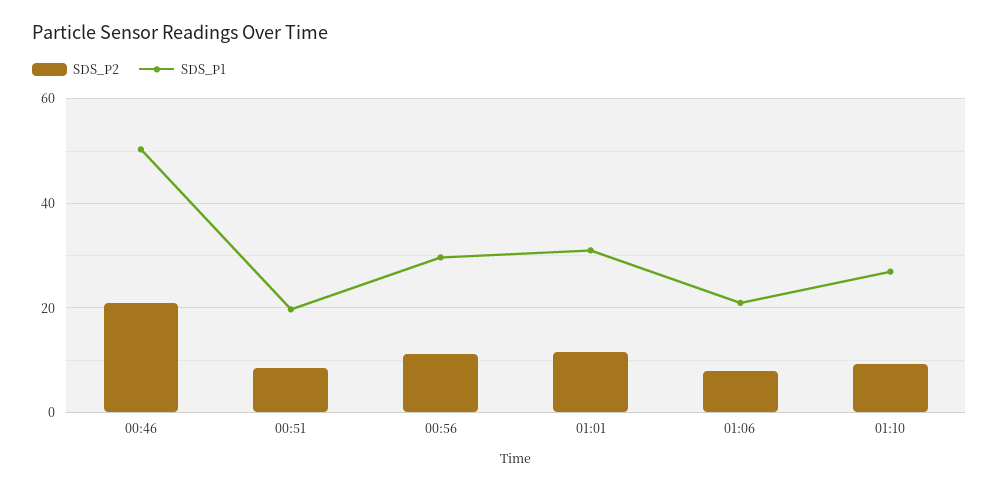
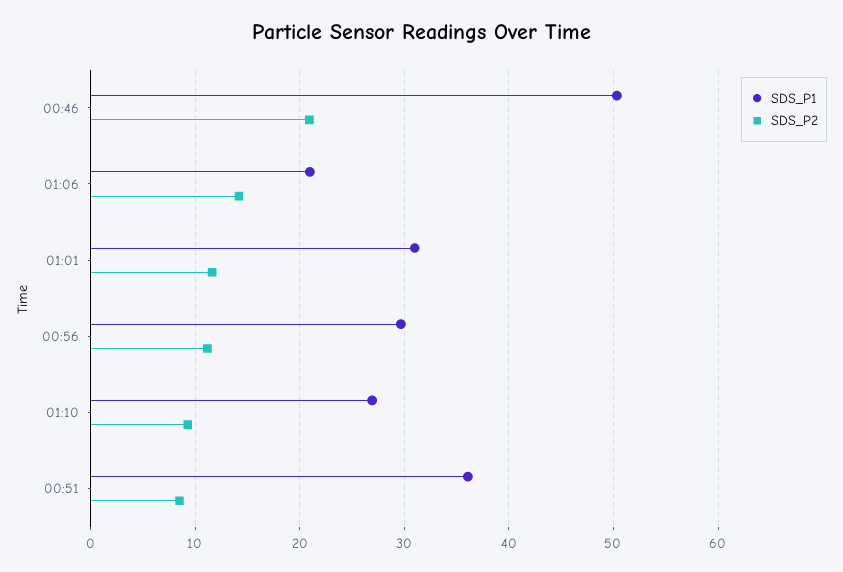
  {
    "SDS_P2": {
      "00:46": 21,
      "00:51": 9,
      "00:56": 11,
      "01:01": 12,
-     "01:06": 8,
+     "01:06": 14,
      "01:10": 9
    },
    "SDS_P1": {
      "00:46": 50,
-     "00:51": 20,
+     "00:51": 36,
      "00:56": 30,
      "01:01": 31,
      "01:06": 21,
      "01:10": 27
    }
  }

